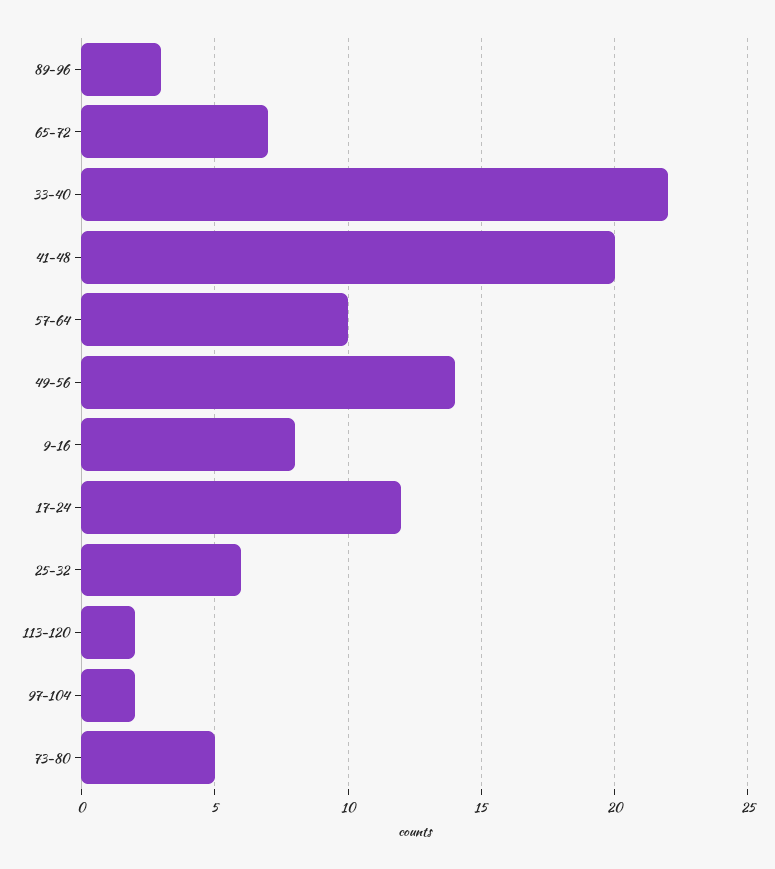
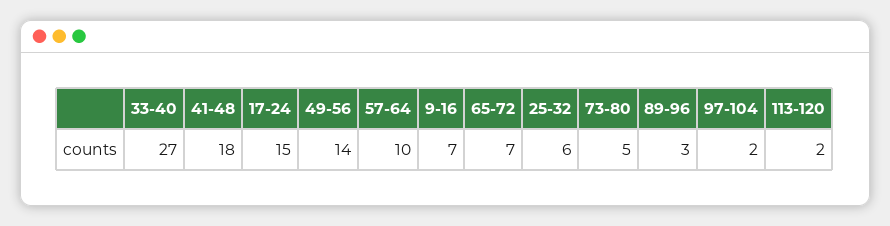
  {
    "89-96": 3,
    "65-72": 7,
-   "33-40": 22,
+   "33-40": 27,
-   "41-48": 20,
+   "41-48": 18,
    "57-64": 10,
    "49-56": 14,
-   "9-16": 8,
+   "9-16": 7,
-   "17-24": 12,
+   "17-24": 15,
    "25-32": 6,
    "113-120": 2,
    "97-104": 2,
    "73-80": 5
  }

